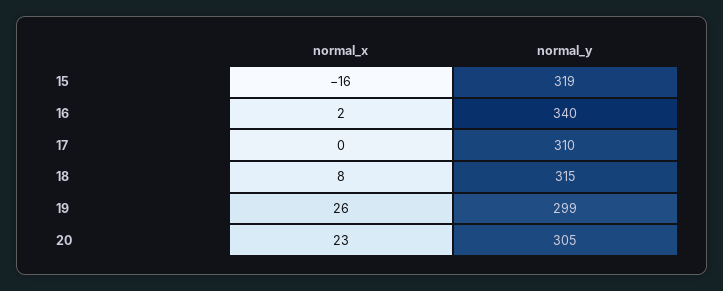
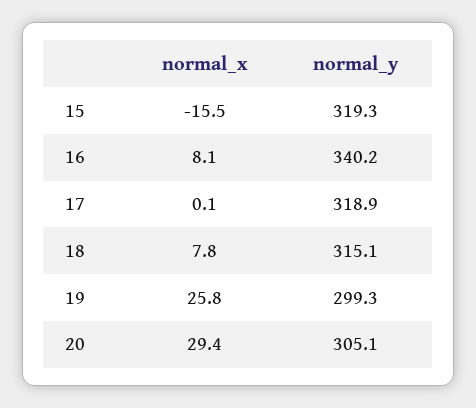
  {
    "normal_x": {
      "15": -15.5,
-     "16": 2,
+     "16": 8.1,
      "17": 0.1,
      "18": 7.8,
      "19": 25.8,
-     "20": 23
+     "20": 29.4
    },
    "normal_y": {
      "15": 319.3,
      "16": 340.2,
-     "17": 310,
+     "17": 318.9,
      "18": 315.1,
      "19": 299.3,
      "20": 305.1
    }
  }

